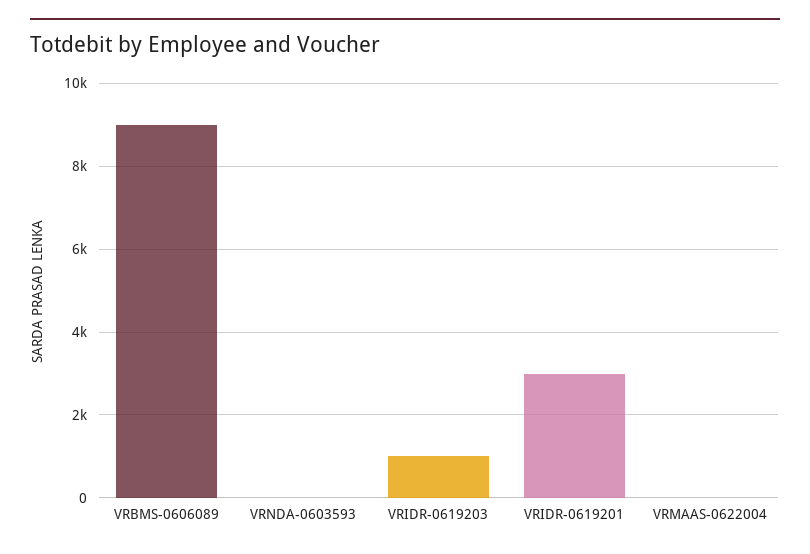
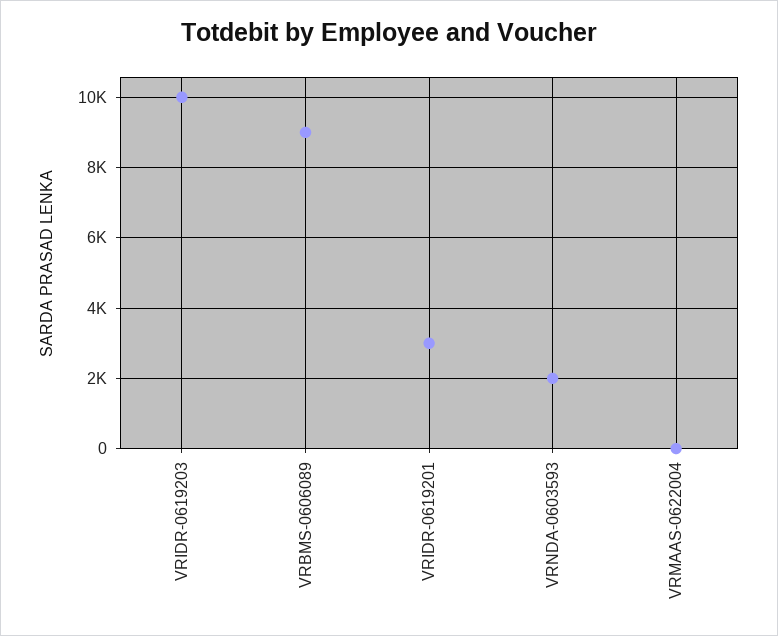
  {
    "VRBMS-0606089": 9000,
-   "VRNDA-0603593": 0,
+   "VRNDA-0603593": 2000,
-   "VRIDR-0619203": 1000,
+   "VRIDR-0619203": 10000,
    "VRIDR-0619201": 3000,
    "VRMAAS-0622004": 0
  }

